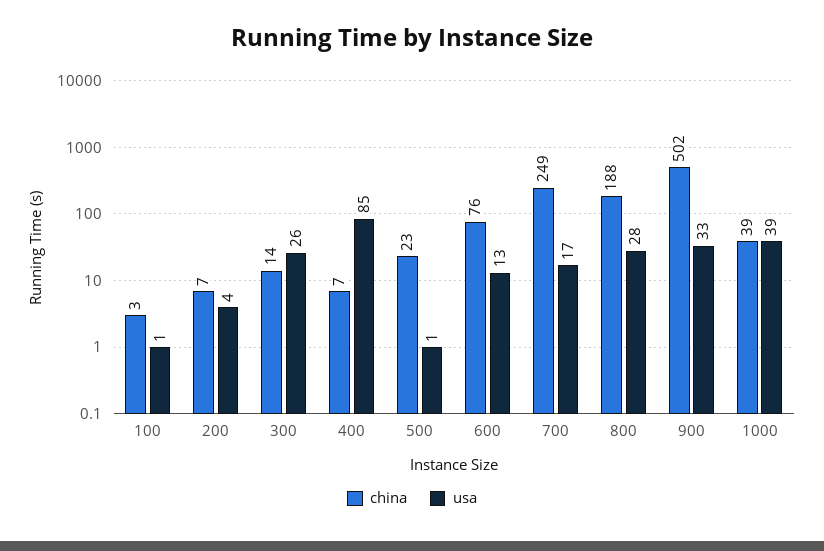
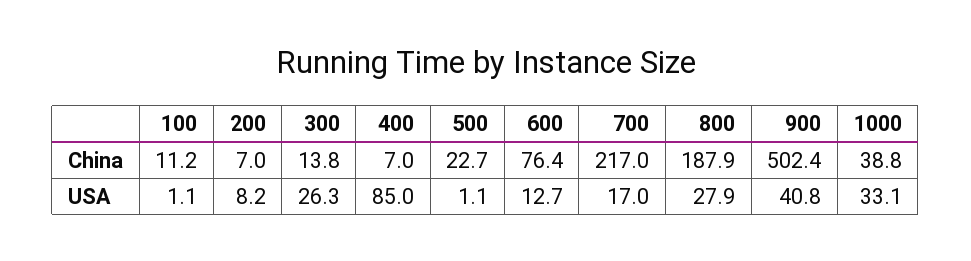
  {
    "china": {
-     "100": 3,
+     "100": 11.2,
      "200": 7,
      "300": 13.8,
      "400": 7,
      "500": 22.7,
      "600": 76.4,
-     "700": 249,
+     "700": 217,
      "800": 187.9,
      "900": 502.4,
      "1000": 38.8
    },
    "usa": {
      "100": 1.1,
-     "200": 4,
+     "200": 8.2,
      "300": 26.3,
      "400": 85,
      "500": 1.1,
      "600": 12.7,
      "700": 17,
      "800": 27.9,
-     "900": 33,
+     "900": 40.8,
-     "1000": 39
+     "1000": 33.1
    }
  }

